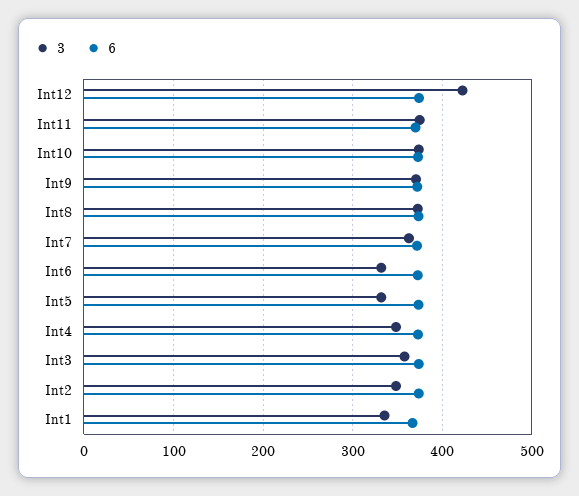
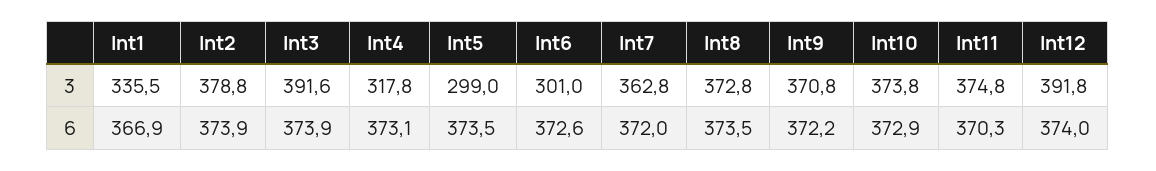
  {
    "3": {
-     "Int12": 420,
+     "Int12": 391.8,
      "Int11": 374.8,
      "Int10": 373.8,
      "Int9": 370.8,
      "Int8": 372.8,
      "Int7": 362.8,
-     "Int6": 330,
+     "Int6": 301,
-     "Int5": 330,
+     "Int5": 299,
-     "Int4": 350,
+     "Int4": 317.8,
-     "Int3": 360,
+     "Int3": 391.6,
-     "Int2": 350,
+     "Int2": 378.8,
      "Int1": 335.5
    },
    "6": {
      "Int12": 374,
      "Int11": 370.3,
      "Int10": 372.9,
      "Int9": 372.2,
      "Int8": 373.5,
      "Int7": 372,
      "Int6": 372.6,
      "Int5": 373.5,
      "Int4": 373.1,
      "Int3": 373.9,
      "Int2": 373.9,
      "Int1": 366.9
    }
  }

